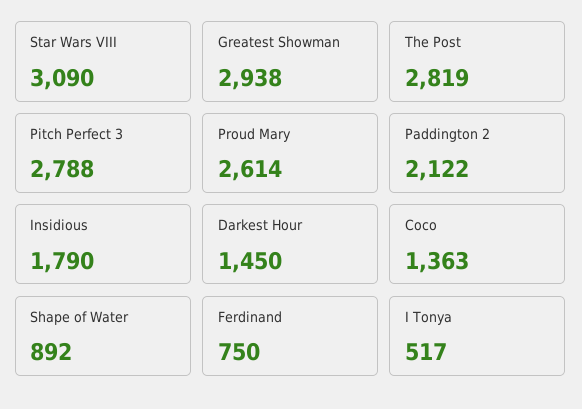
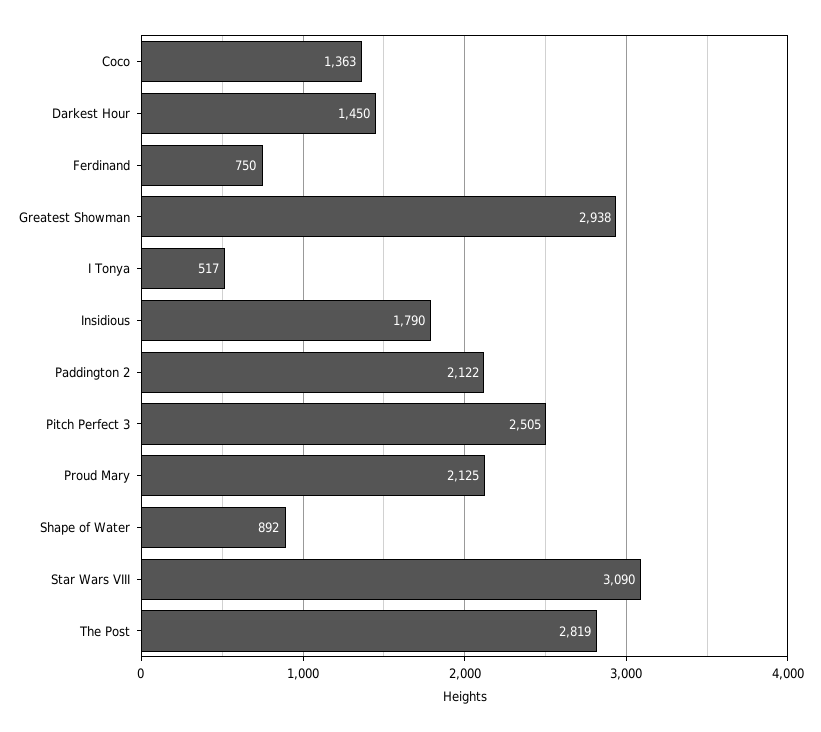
  {
    "Star Wars VIII": 3090,
    "Greatest Showman": 2938,
    "The Post": 2819,
-   "Pitch Perfect 3": 2788,
+   "Pitch Perfect 3": 2505,
-   "Proud Mary": 2614,
+   "Proud Mary": 2125,
    "Paddington 2": 2122,
    "Insidious": 1790,
    "Darkest Hour": 1450,
    "Coco": 1363,
    "Shape of Water": 892,
    "Ferdinand": 750,
    "I Tonya": 517
  }

